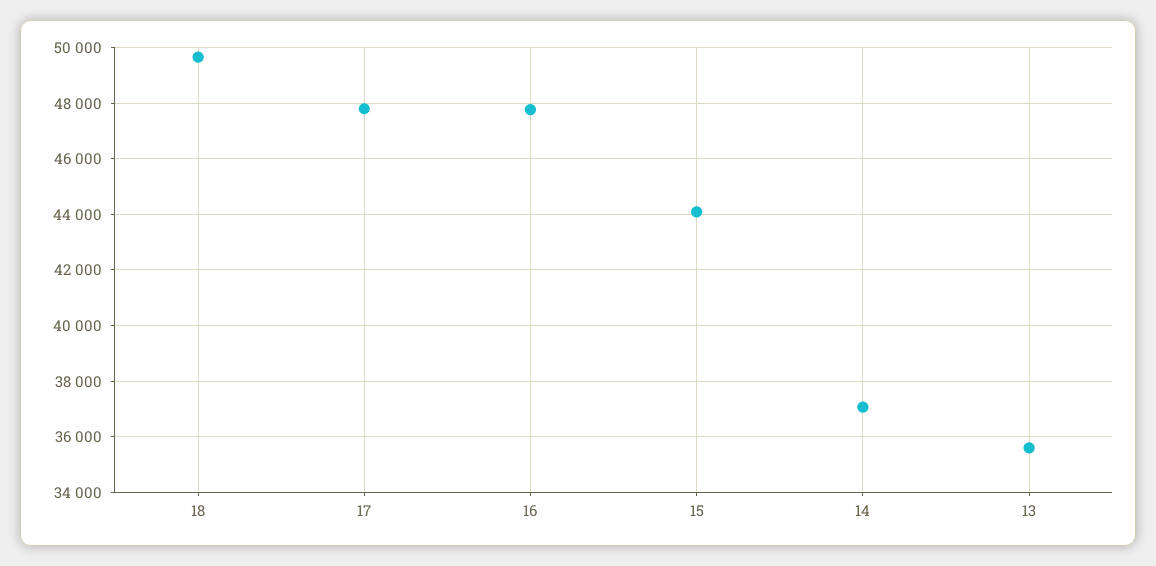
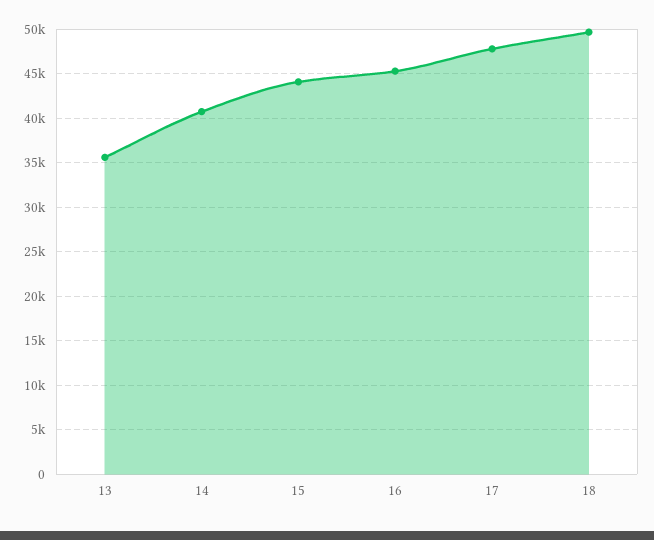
  {
    "18": 49750,
    "17": 47750,
-   "16": 47750,
+   "16": 45000,
    "15": 44000,
-   "14": 37000,
+   "14": 41000,
    "13": 35500
  }

